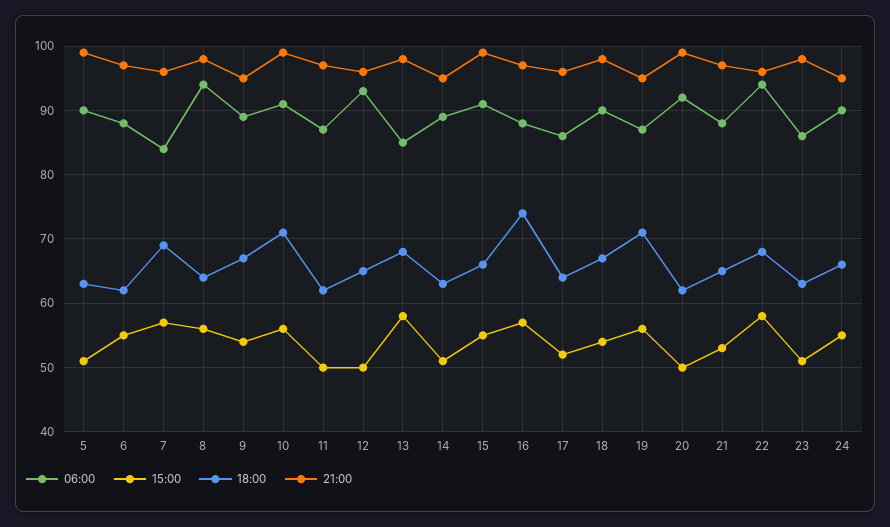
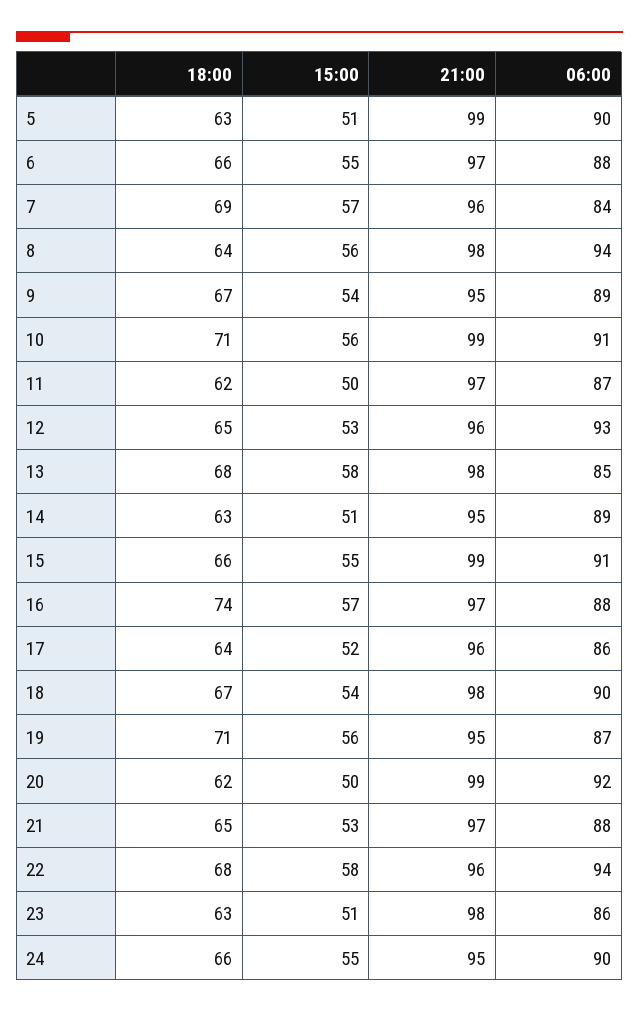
  {
    "06:00": {
      "5": 90,
      "6": 88,
      "7": 84,
      "8": 94,
      "9": 89,
      "10": 91,
      "11": 87,
      "12": 93,
      "13": 85,
      "14": 89,
      "15": 91,
      "16": 88,
      "17": 86,
      "18": 90,
      "19": 87,
      "20": 92,
      "21": 88,
      "22": 94,
      "23": 86,
      "24": 90
    },
    "15:00": {
      "5": 51,
      "6": 55,
      "7": 57,
      "8": 56,
      "9": 54,
      "10": 56,
      "11": 50,
-     "12": 50,
+     "12": 53,
      "13": 58,
      "14": 51,
      "15": 55,
      "16": 57,
      "17": 52,
      "18": 54,
      "19": 56,
      "20": 50,
      "21": 53,
      "22": 58,
      "23": 51,
      "24": 55
    },
    "18:00": {
      "5": 63,
-     "6": 62,
+     "6": 66,
      "7": 69,
      "8": 64,
      "9": 67,
      "10": 71,
      "11": 62,
      "12": 65,
      "13": 68,
      "14": 63,
      "15": 66,
      "16": 74,
      "17": 64,
      "18": 67,
      "19": 71,
      "20": 62,
      "21": 65,
      "22": 68,
      "23": 63,
      "24": 66
    },
    "21:00": {
      "5": 99,
      "6": 97,
      "7": 96,
      "8": 98,
      "9": 95,
      "10": 99,
      "11": 97,
      "12": 96,
      "13": 98,
      "14": 95,
      "15": 99,
      "16": 97,
      "17": 96,
      "18": 98,
      "19": 95,
      "20": 99,
      "21": 97,
      "22": 96,
      "23": 98,
      "24": 95
    }
  }

